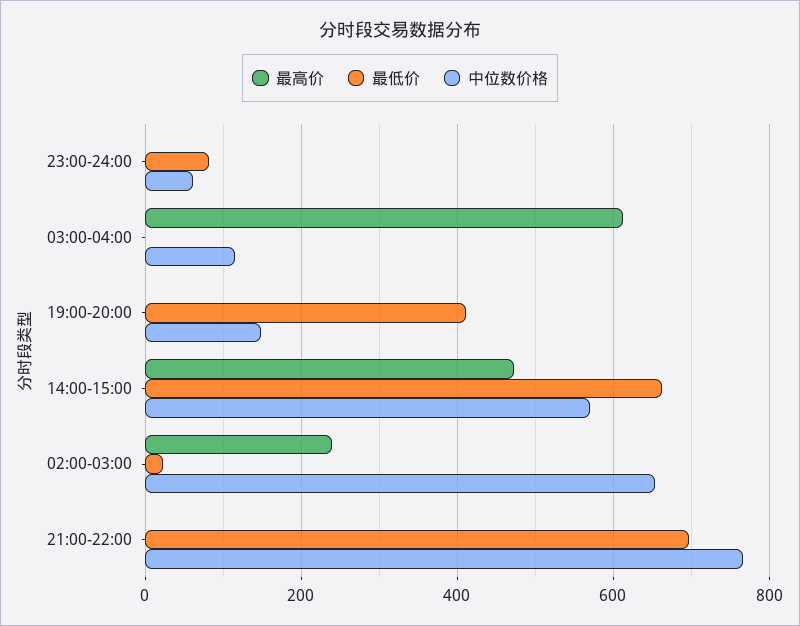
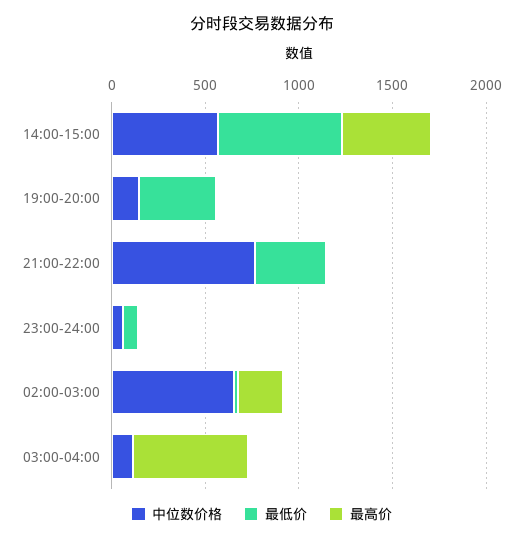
  {
    "最高价": {
      "23:00-24:00": 0,
      "03:00-04:00": 620,
      "19:00-20:00": 0,
      "14:00-15:00": 480,
      "02:00-03:00": 240,
      "21:00-22:00": 0
    },
    "最低价": {
      "23:00-24:00": 80,
      "03:00-04:00": 0,
      "19:00-20:00": 420,
      "14:00-15:00": 660,
      "02:00-03:00": 20,
-     "21:00-22:00": 700
+     "21:00-22:00": 400
    },
    "中位数价格": {
      "23:00-24:00": 60,
      "03:00-04:00": 120,
      "19:00-20:00": 140,
      "14:00-15:00": 560,
      "02:00-03:00": 660,
      "21:00-22:00": 760
    }
  }

